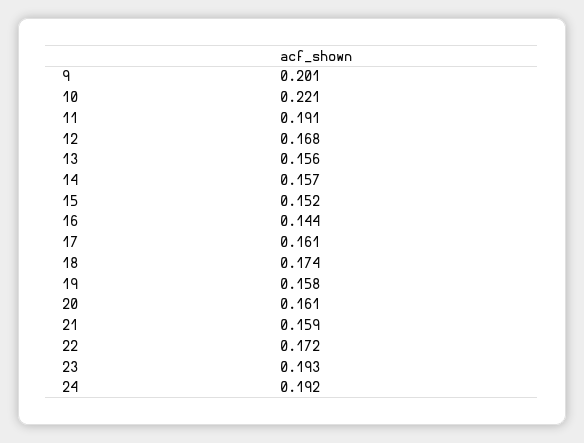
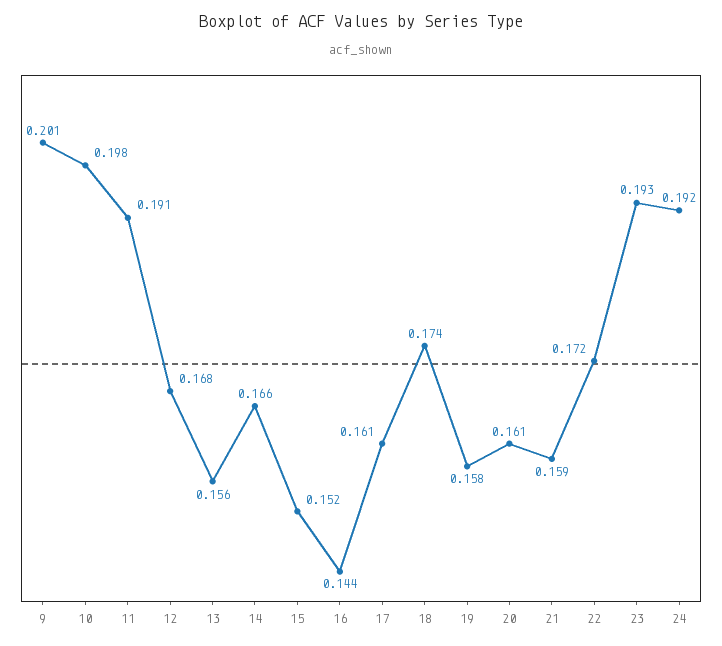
  {
    "9": 0.201,
-   "10": 0.221,
+   "10": 0.198,
    "11": 0.191,
    "12": 0.168,
    "13": 0.156,
-   "14": 0.157,
+   "14": 0.166,
    "15": 0.152,
    "16": 0.144,
    "17": 0.161,
    "18": 0.174,
    "19": 0.158,
    "20": 0.161,
    "21": 0.159,
    "22": 0.172,
    "23": 0.193,
    "24": 0.192
  }

